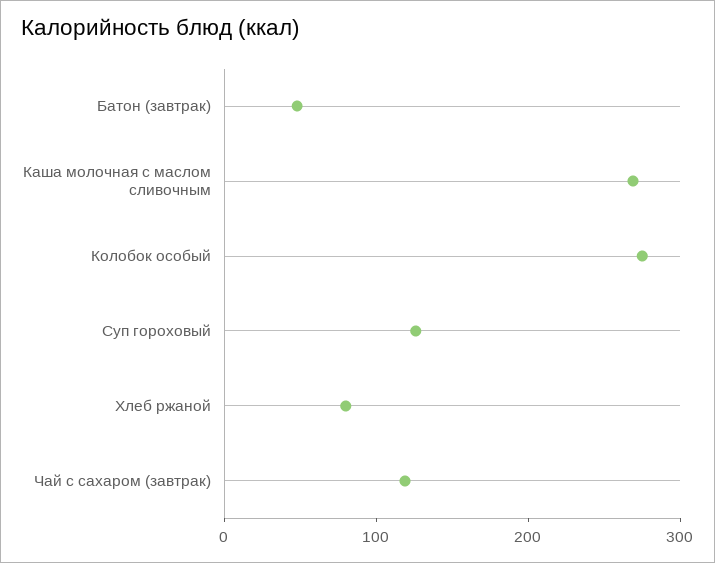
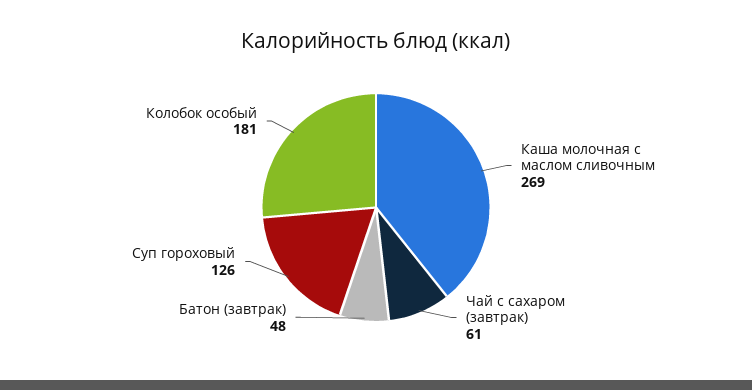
  {
    "Батон (завтрак)": 48,
    "Каша молочная с маслом сливочным": 269,
-   "Колобок особый": 280,
+   "Колобок особый": 181,
    "Суп гороховый": 126,
-   "Хлеб ржаной": 80,
-   "Чай с сахаром (завтрак)": 120
+   "Чай с сахаром (завтрак)": 61
  }

